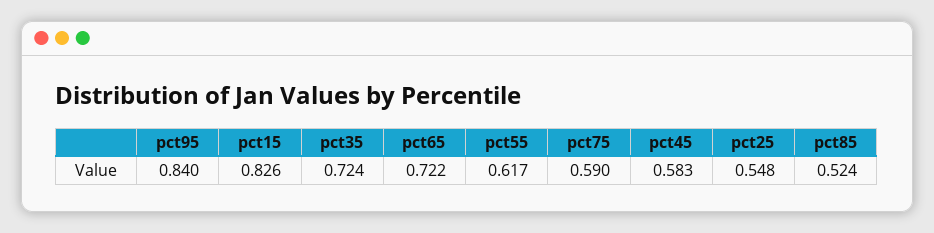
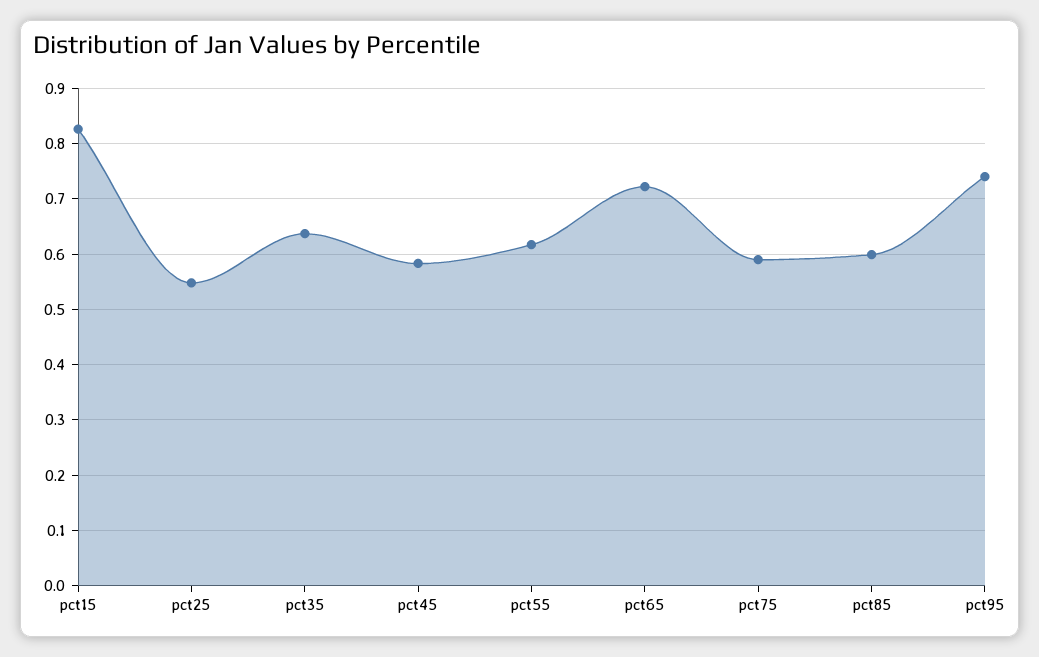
  {
-   "pct95": 0.84,
+   "pct95": 0.74,
    "pct15": 0.826,
-   "pct35": 0.724,
+   "pct35": 0.64,
    "pct65": 0.722,
    "pct55": 0.617,
    "pct75": 0.59,
    "pct45": 0.583,
    "pct25": 0.548,
-   "pct85": 0.524
+   "pct85": 0.6
  }

